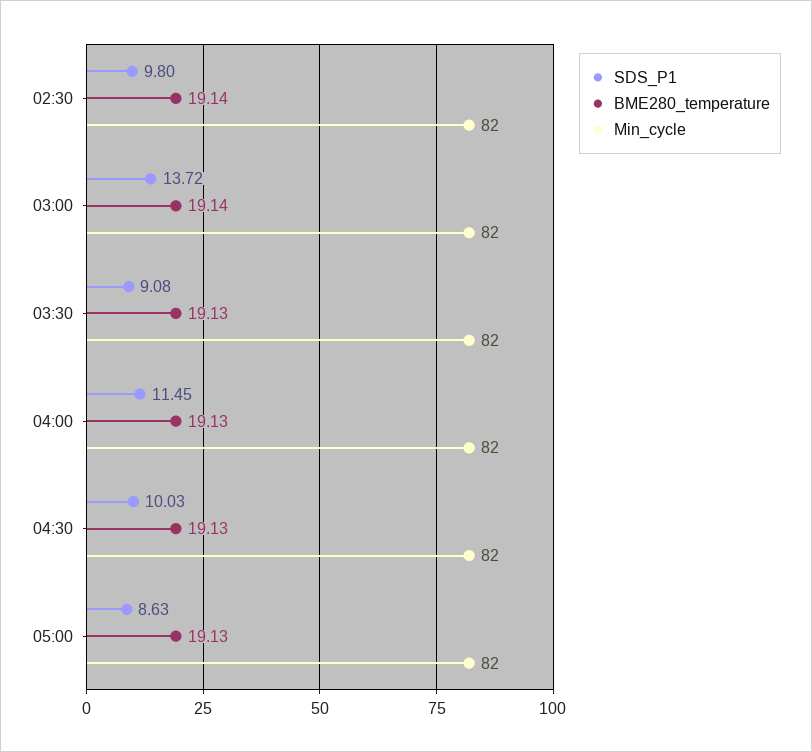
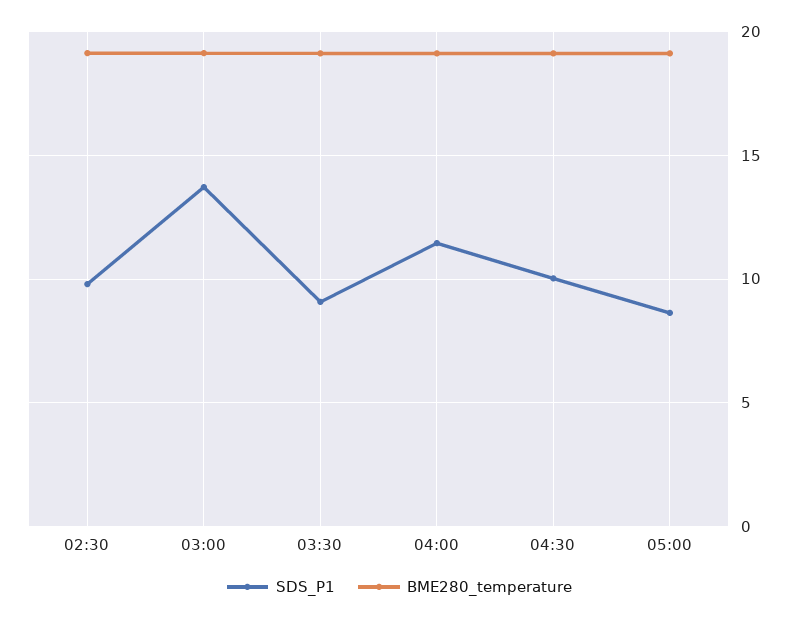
  {
    "SDS_P1": {
      "02:30": 9.8,
      "03:00": 13.72,
      "03:30": 9.08,
      "04:00": 11.45,
      "04:30": 10.03,
      "05:00": 8.63
    },
    "BME280_temperature": {
      "02:30": 19.14,
      "03:00": 19.14,
      "03:30": 19.13,
      "04:00": 19.13,
      "04:30": 19.13,
      "05:00": 19.13
-   },
+   }
-   "Min_cycle": {
-     "02:30": 82,
-     "03:00": 82,
-     "03:30": 82,
-     "04:00": 82,
-     "04:30": 82,
-     "05:00": 82
-   }
  }

